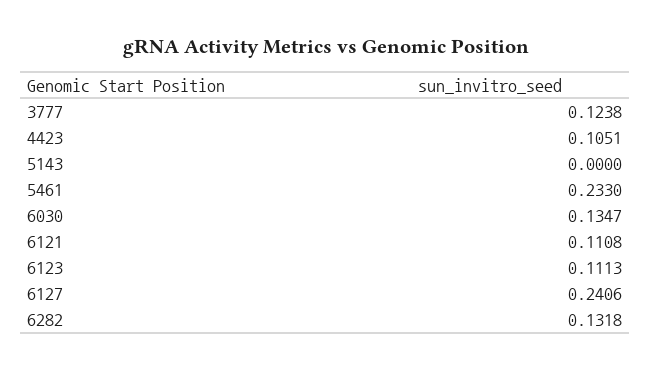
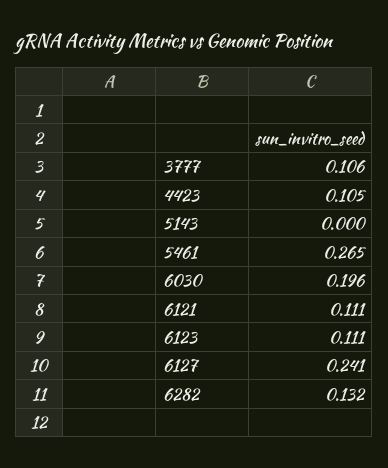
  {
-   "3777": 0.1238,
+   "3777": 0.106,
    "4423": 0.1051,
    "5143": 0,
-   "5461": 0.233,
+   "5461": 0.265,
-   "6030": 0.1347,
+   "6030": 0.196,
    "6121": 0.1108,
    "6123": 0.1113,
    "6127": 0.2406,
    "6282": 0.1318
  }

